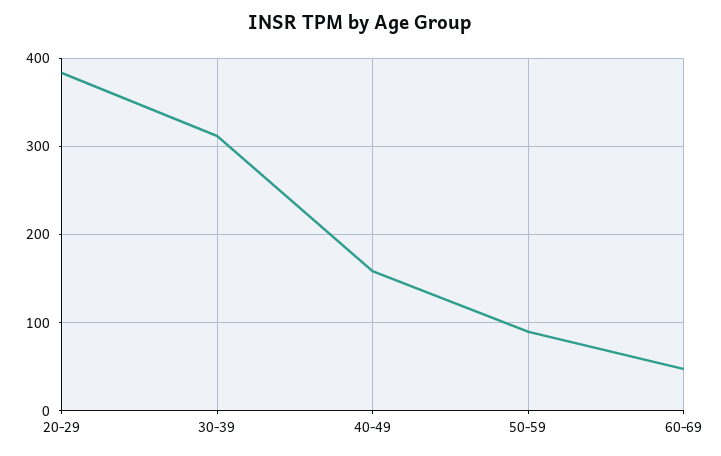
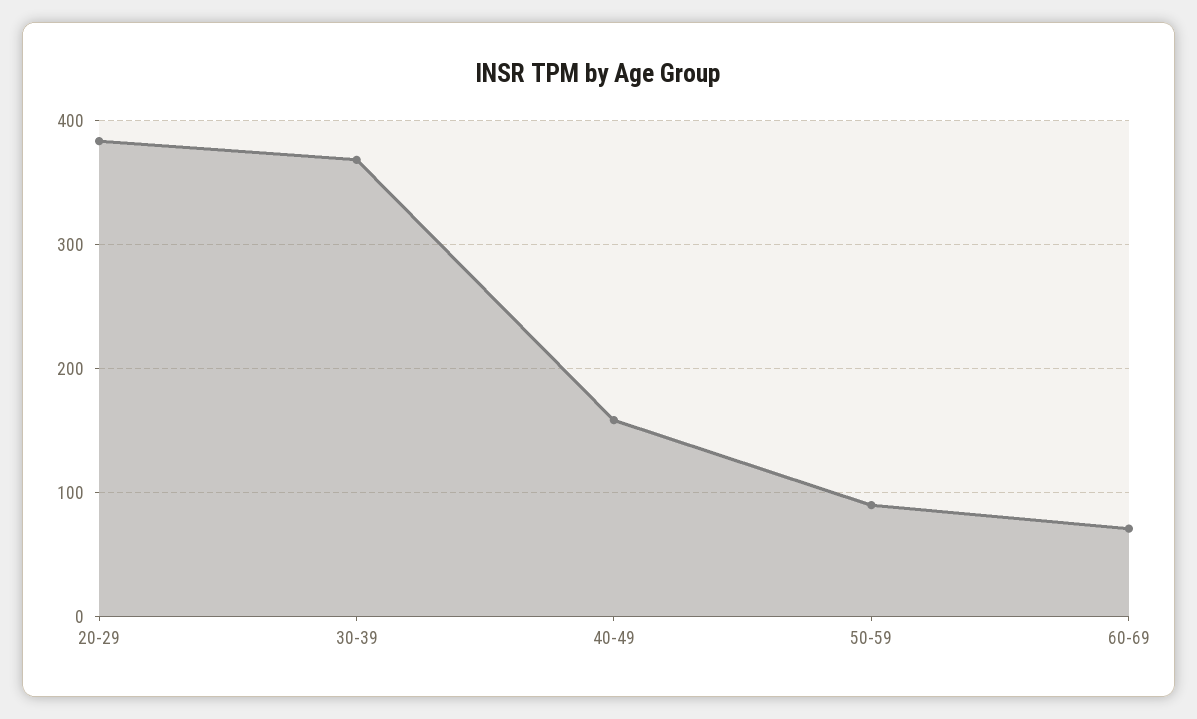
  {
    "20-29": 380,
-   "30-39": 310,
+   "30-39": 370,
    "40-49": 160,
    "50-59": 90,
-   "60-69": 50
+   "60-69": 70
  }

